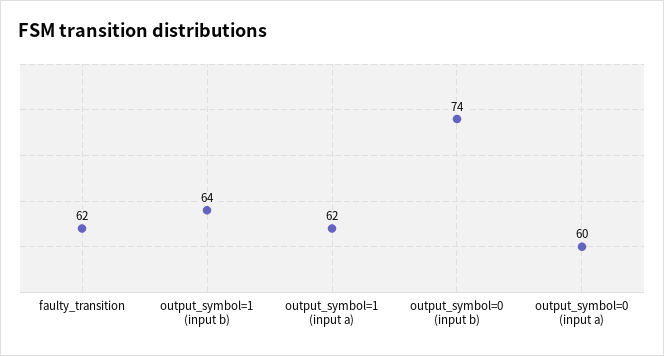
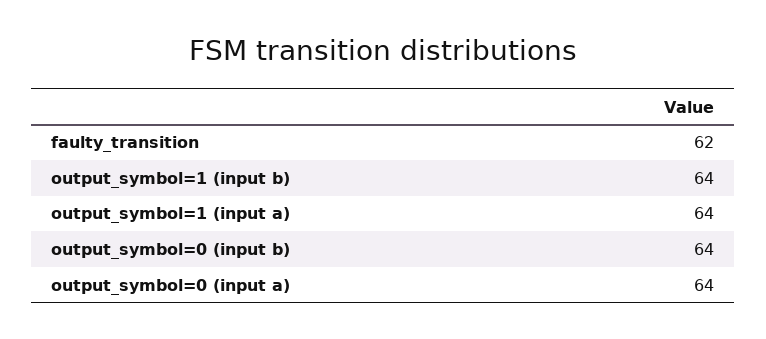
  {
    "faulty_transition": 62,
    "output_symbol=1 (input b)": 64,
-   "output_symbol=1 (input a)": 62,
+   "output_symbol=1 (input a)": 64,
-   "output_symbol=0 (input b)": 74,
+   "output_symbol=0 (input b)": 64,
-   "output_symbol=0 (input a)": 60
+   "output_symbol=0 (input a)": 64
  }

